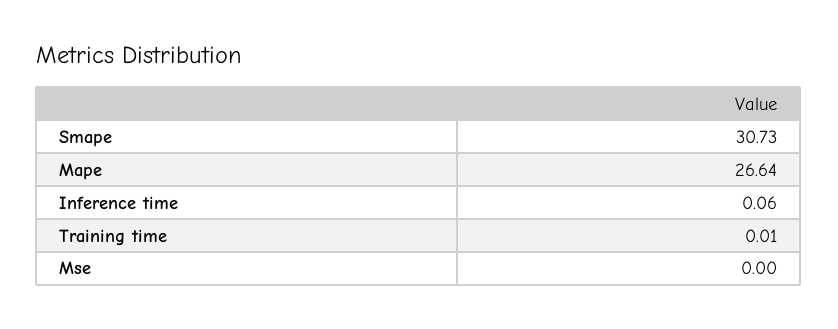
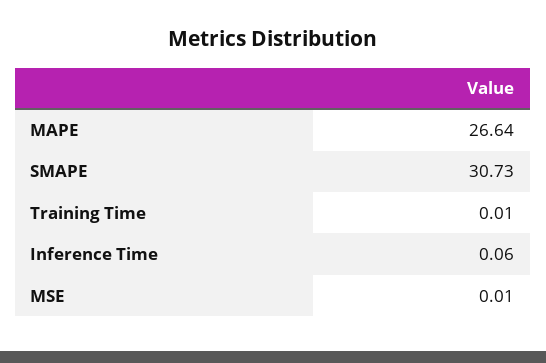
  {
    "Smape": 30.73,
    "Mape": 26.64,
    "Inference time": 0.06,
    "Training time": 0.01,
-   "Mse": 0
+   "Mse": 0.01
  }

